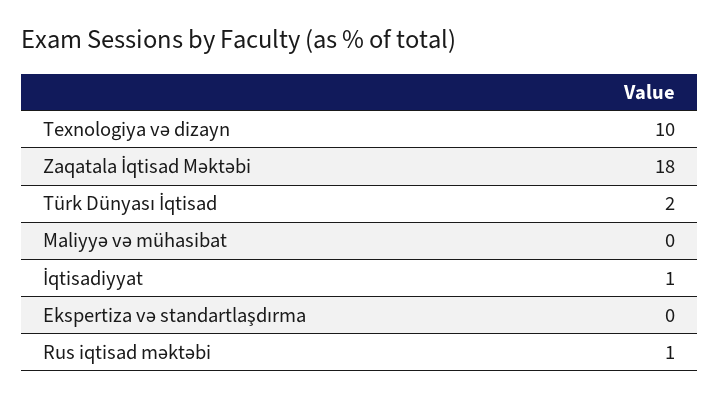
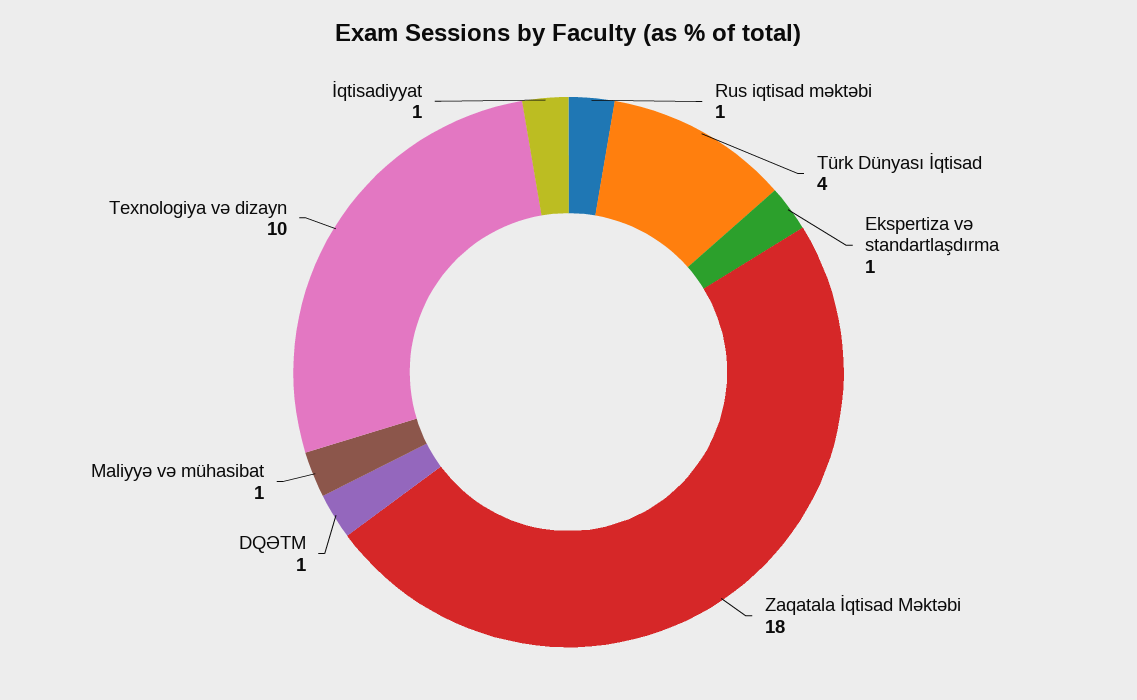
  {
    "Texnologiya və dizayn": 10,
    "Zaqatala İqtisad Məktəbi": 18,
-   "Türk Dünyası İqtisad": 2,
+   "Türk Dünyası İqtisad": 4,
-   "Maliyyə və mühasibat": 0,
+   "Maliyyə və mühasibat": 1,
    "İqtisadiyyat": 1,
-   "Ekspertiza və standartlaşdırma": 0,
+   "Ekspertiza və standartlaşdırma": 1,
-   "Rus iqtisad məktəbi": 1
+   "Rus iqtisad məktəbi": 1,
+   "DQƏTM": 1
  }

